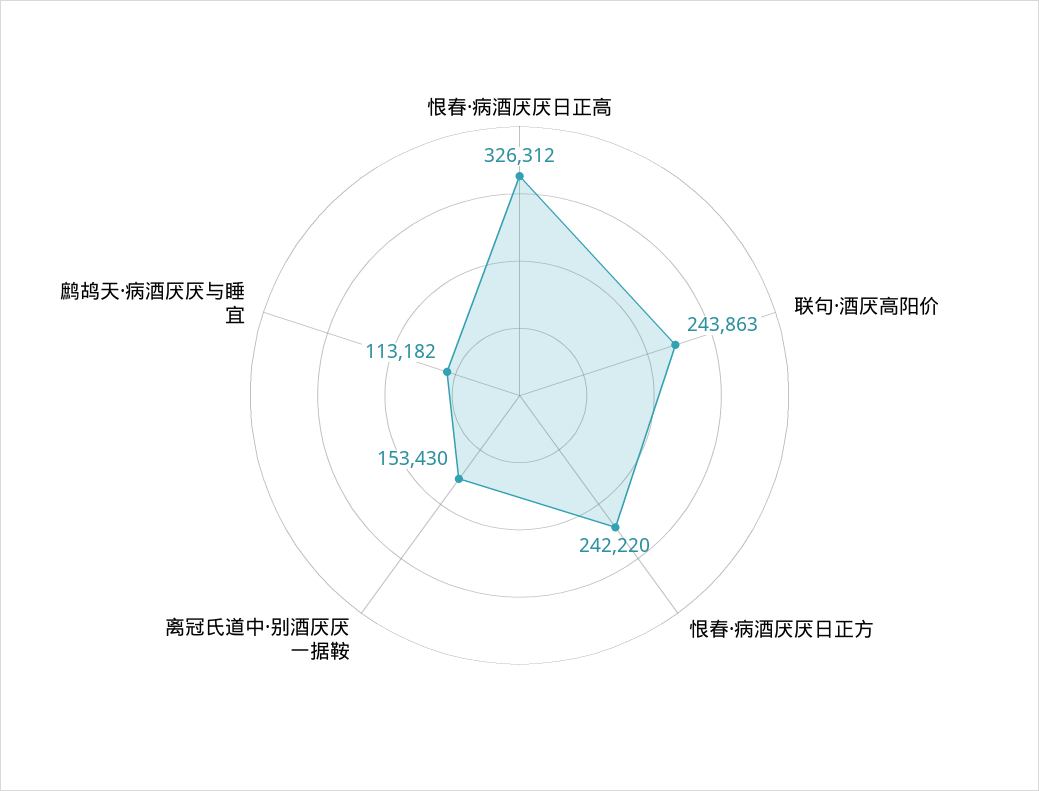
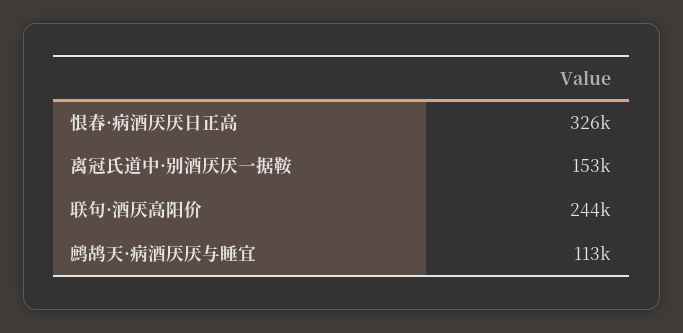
  {
    "恨春·病酒厌厌日正高": 326312,
    "联句·酒厌高阳价": 243863,
-   "恨春·病酒厌厌日正方": 242220,
    "离冠氏道中·别酒厌厌一据鞍": 153430,
    "鹧鸪天·病酒厌厌与睡宜": 113182
  }

